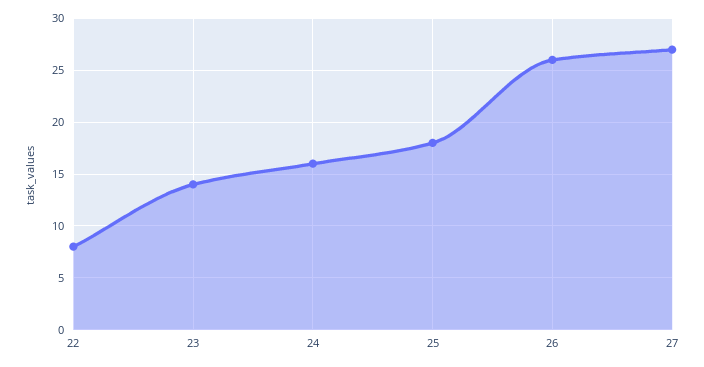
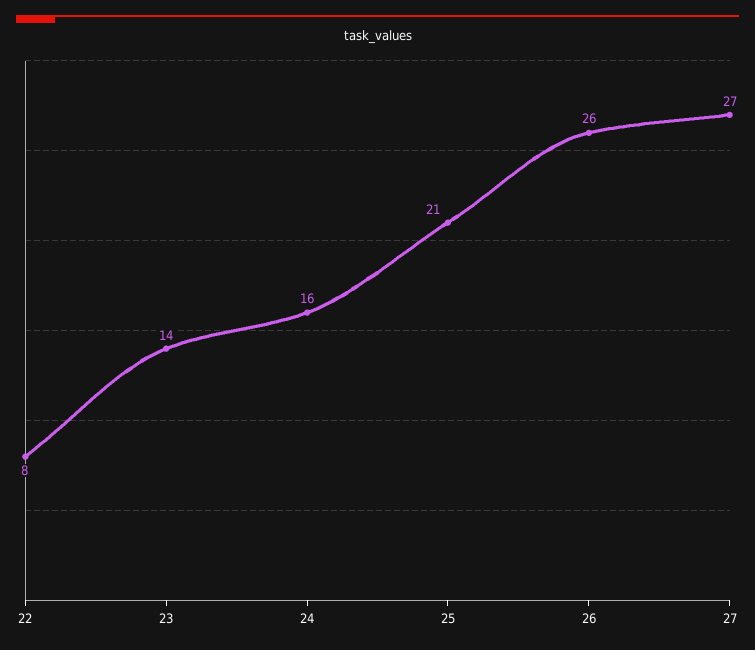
  {
    "22": 8,
    "23": 14,
    "24": 16,
-   "25": 18,
+   "25": 21,
    "26": 26,
    "27": 27
  }

